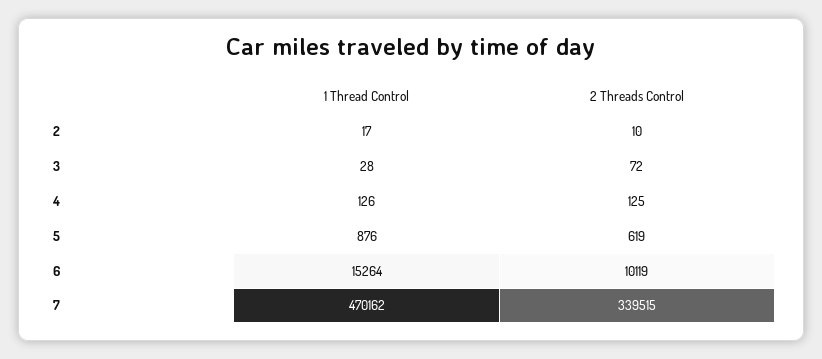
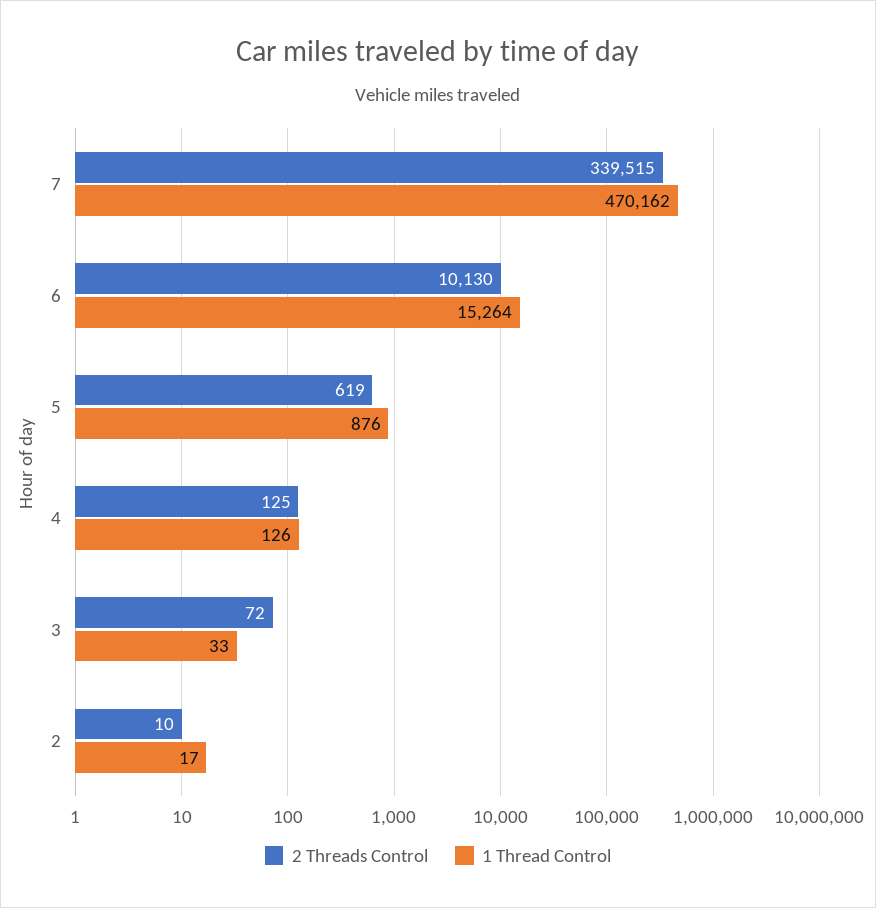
  {
    "1 Thread Control": {
      "2": 17,
-     "3": 28,
+     "3": 33,
      "4": 126,
      "5": 876,
      "6": 15264,
      "7": 470162
    },
    "2 Threads Control": {
      "2": 10,
      "3": 72,
      "4": 125,
      "5": 619,
-     "6": 10119,
+     "6": 10130,
      "7": 339515
    }
  }

